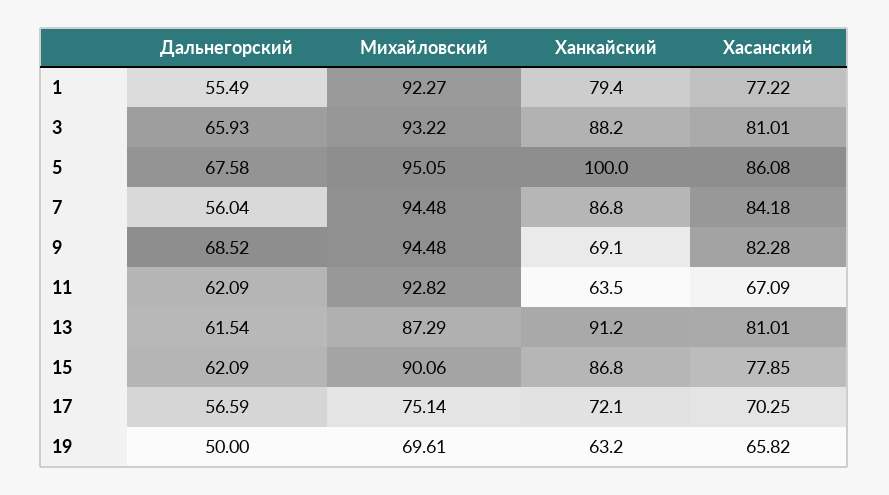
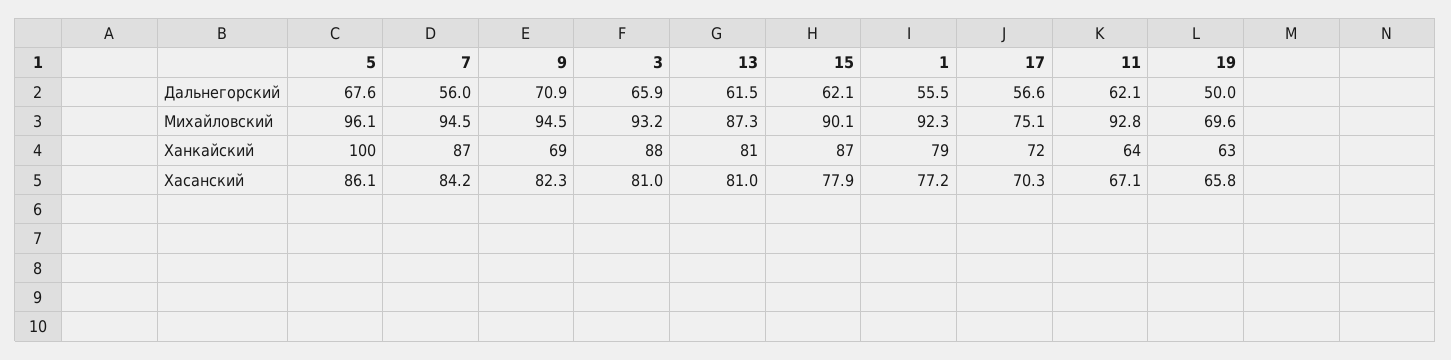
  {
    "Дальнегорский": {
      "1": 55.49,
      "3": 65.93,
      "5": 67.58,
      "7": 56.04,
-     "9": 68.52,
+     "9": 70.9,
      "11": 62.09,
      "13": 61.54,
      "15": 62.09,
      "17": 56.59,
      "19": 50
    },
    "Михайловский": {
      "1": 92.27,
      "3": 93.22,
-     "5": 95.05,
+     "5": 96.1,
      "7": 94.48,
      "9": 94.48,
      "11": 92.82,
      "13": 87.29,
      "15": 90.06,
      "17": 75.14,
      "19": 69.61
    },
    "Ханкайский": {
      "1": 79.4,
      "3": 88.2,
      "5": 100,
      "7": 86.8,
      "9": 69.1,
      "11": 63.5,
-     "13": 91.2,
+     "13": 81,
      "15": 86.8,
      "17": 72.1,
      "19": 63.2
    },
    "Хасанский": {
      "1": 77.22,
      "3": 81.01,
      "5": 86.08,
      "7": 84.18,
      "9": 82.28,
      "11": 67.09,
      "13": 81.01,
      "15": 77.85,
      "17": 70.25,
      "19": 65.82
    }
  }

